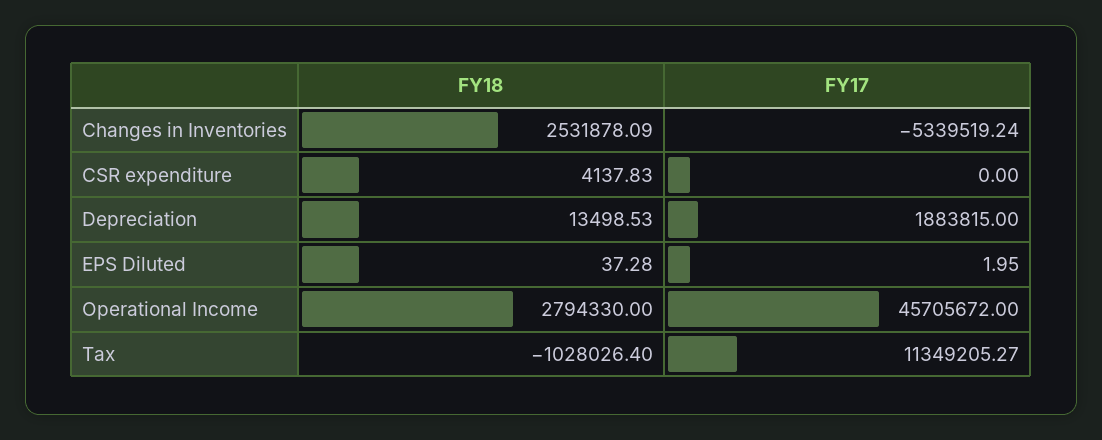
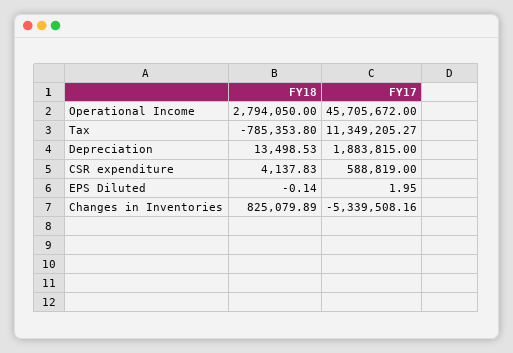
  {
    "FY18": {
-     "Changes in Inventories": 2531878.09,
+     "Changes in Inventories": 825079.89,
      "CSR expenditure": 4137.83,
      "Depreciation": 13498.53,
-     "EPS Diluted": 37.28,
+     "EPS Diluted": -0.14,
-     "Operational Income": 2794330,
+     "Operational Income": 2794050,
-     "Tax": -1028026.4
+     "Tax": -785353.8
    },
    "FY17": {
-     "Changes in Inventories": -5339519.24,
+     "Changes in Inventories": -5339508.16,
-     "CSR expenditure": 0,
+     "CSR expenditure": 588819,
      "Depreciation": 1883815,
      "EPS Diluted": 1.95,
      "Operational Income": 45705672,
      "Tax": 11349205.27
    }
  }

